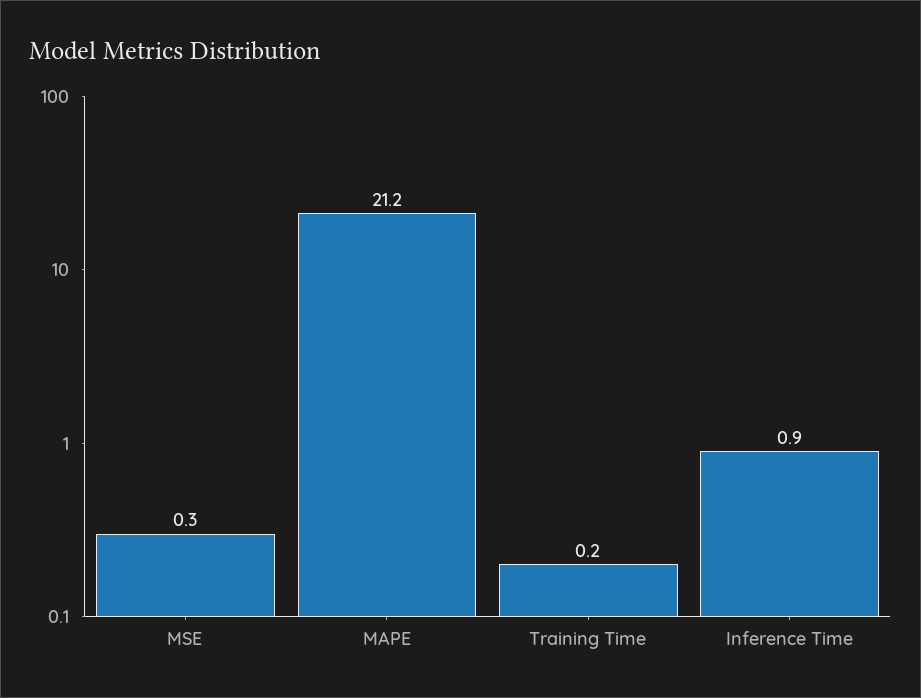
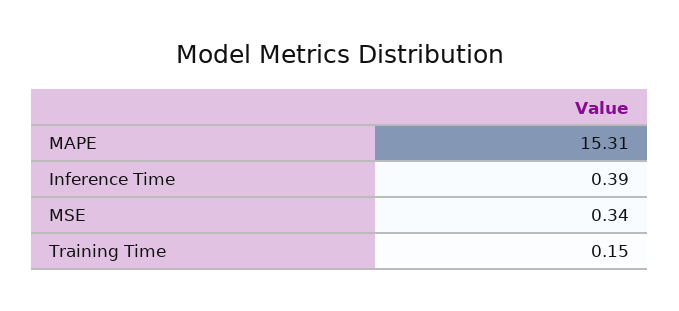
  {
    "MSE": 0.34,
-   "MAPE": 21.2,
+   "MAPE": 15.31,
    "Training Time": 0.15,
-   "Inference Time": 0.9
+   "Inference Time": 0.39
  }

